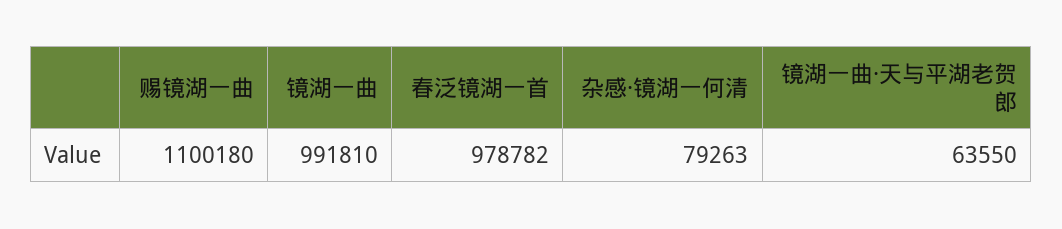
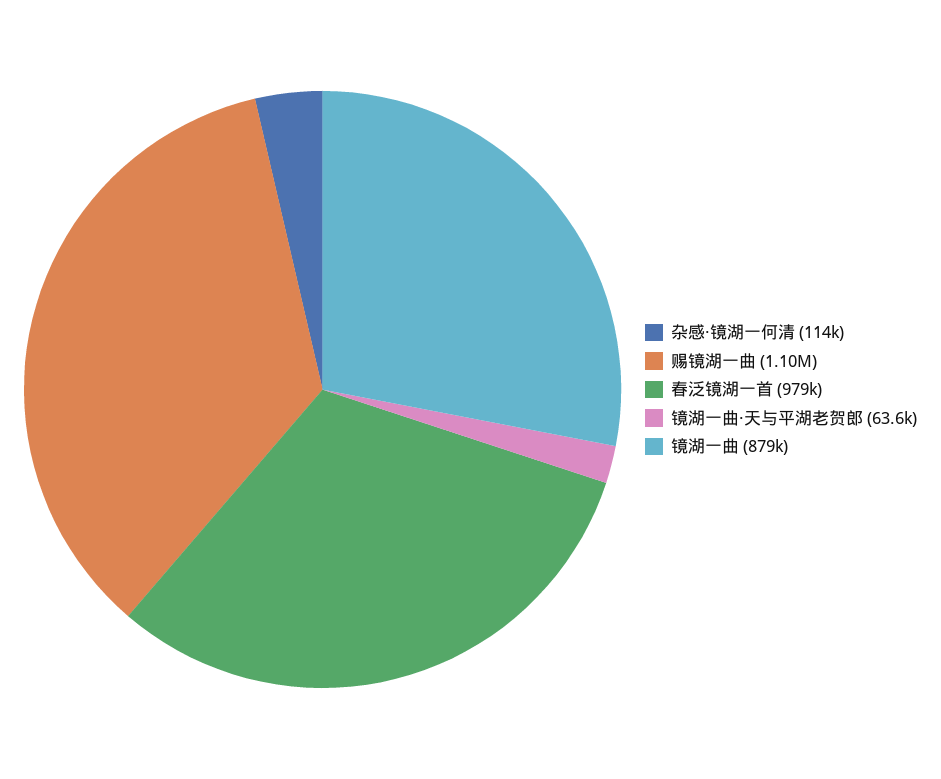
  {
    "赐镜湖一曲": 1100180,
-   "镜湖一曲": 991810,
+   "镜湖一曲": 879000,
    "春泛镜湖一首": 978782,
-   "杂感·镜湖一何清": 79263,
+   "杂感·镜湖一何清": 114000,
    "镜湖一曲·天与平湖老贺郎": 63550
  }

